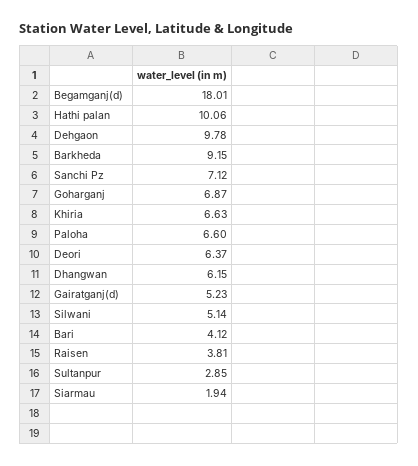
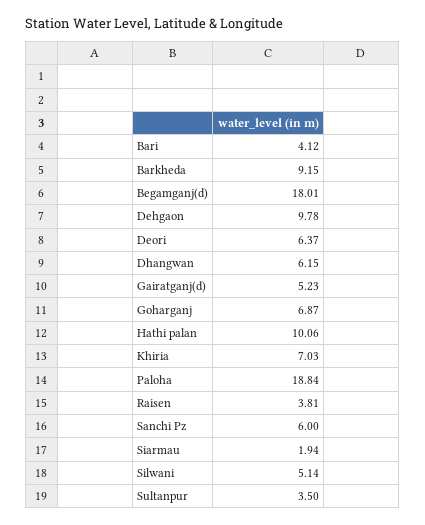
  {
    "Begamganj(d)": 18.01,
    "Hathi palan": 10.06,
    "Dehgaon": 9.78,
    "Barkheda": 9.15,
-   "Sanchi Pz": 7.12,
+   "Sanchi Pz": 6,
    "Goharganj": 6.87,
-   "Khiria": 6.63,
+   "Khiria": 7.03,
-   "Paloha": 6.6,
+   "Paloha": 18.84,
    "Deori": 6.37,
    "Dhangwan": 6.15,
    "Gairatganj(d)": 5.23,
    "Silwani": 5.14,
    "Bari": 4.12,
    "Raisen": 3.81,
-   "Sultanpur": 2.85,
+   "Sultanpur": 3.5,
    "Siarmau": 1.94
  }

